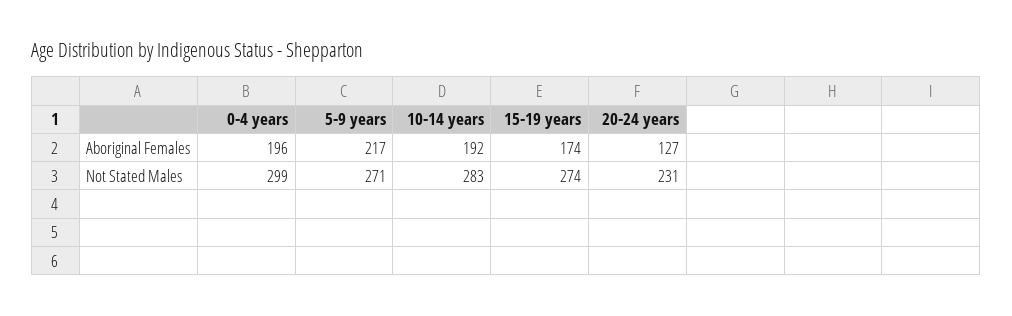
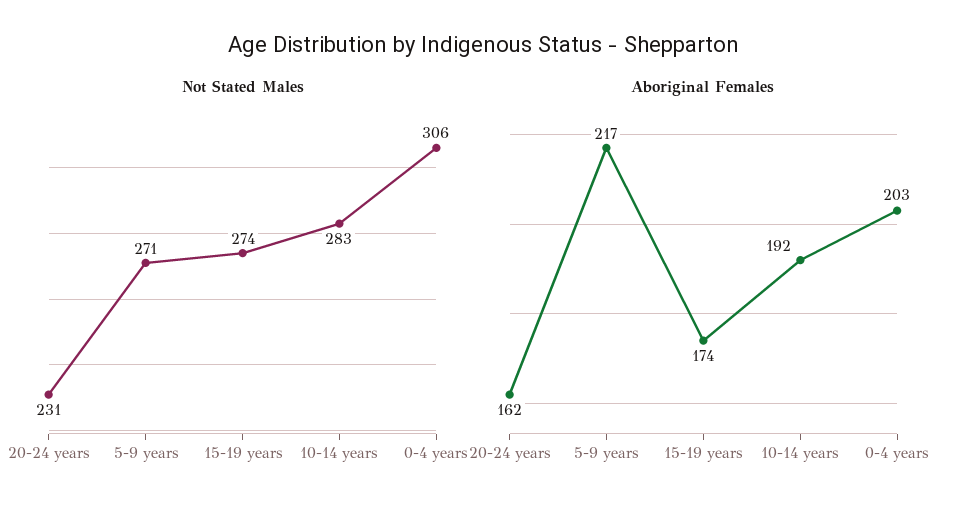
  {
    "Aboriginal Females": {
-     "0-4 years": 196,
+     "0-4 years": 203,
      "5-9 years": 217,
      "10-14 years": 192,
      "15-19 years": 174,
-     "20-24 years": 127
+     "20-24 years": 162
    },
    "Not Stated Males": {
-     "0-4 years": 299,
+     "0-4 years": 306,
      "5-9 years": 271,
      "10-14 years": 283,
      "15-19 years": 274,
      "20-24 years": 231
    }
  }

